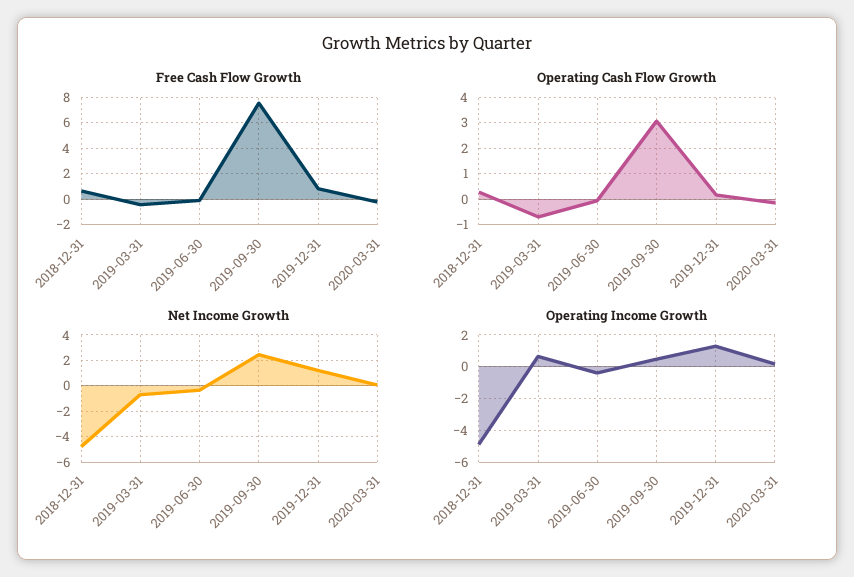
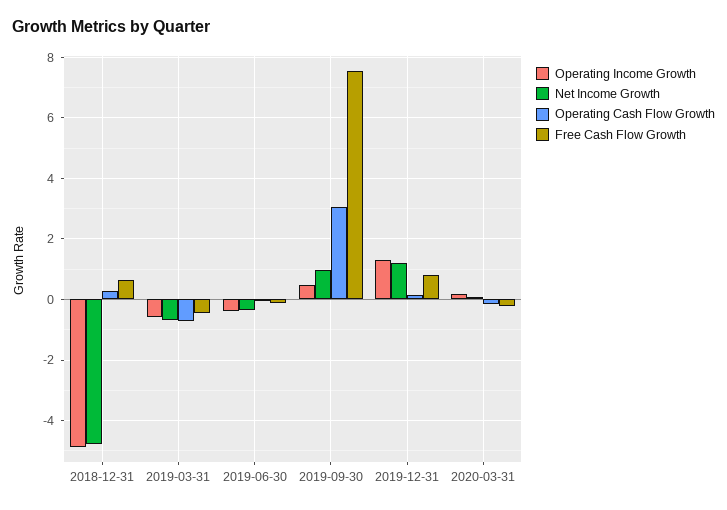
  {
    "Free Cash Flow Growth": {
      "2018-12-31": 0.6,
      "2019-03-31": -0.4,
      "2019-06-30": -0.2,
      "2019-09-30": 7.6,
      "2019-12-31": 0.8,
      "2020-03-31": -0.2
    },
    "Operating Cash Flow Growth": {
      "2018-12-31": 0.2,
      "2019-03-31": -0.6,
      "2019-06-30": 0,
      "2019-09-30": 3,
      "2019-12-31": 0.2,
      "2020-03-31": -0.2
    },
    "Net Income Growth": {
      "2018-12-31": -4.8,
      "2019-03-31": -0.6,
      "2019-06-30": -0.4,
-     "2019-09-30": 2.5,
+     "2019-09-30": 1,
      "2019-12-31": 1.2,
      "2020-03-31": 0
    },
    "Operating Income Growth": {
      "2018-12-31": -4.8,
-     "2019-03-31": 0.5,
+     "2019-03-31": -0.6,
      "2019-06-30": -0.4,
      "2019-09-30": 0.4,
      "2019-12-31": 1.2,
      "2020-03-31": 0.2
    }
  }

